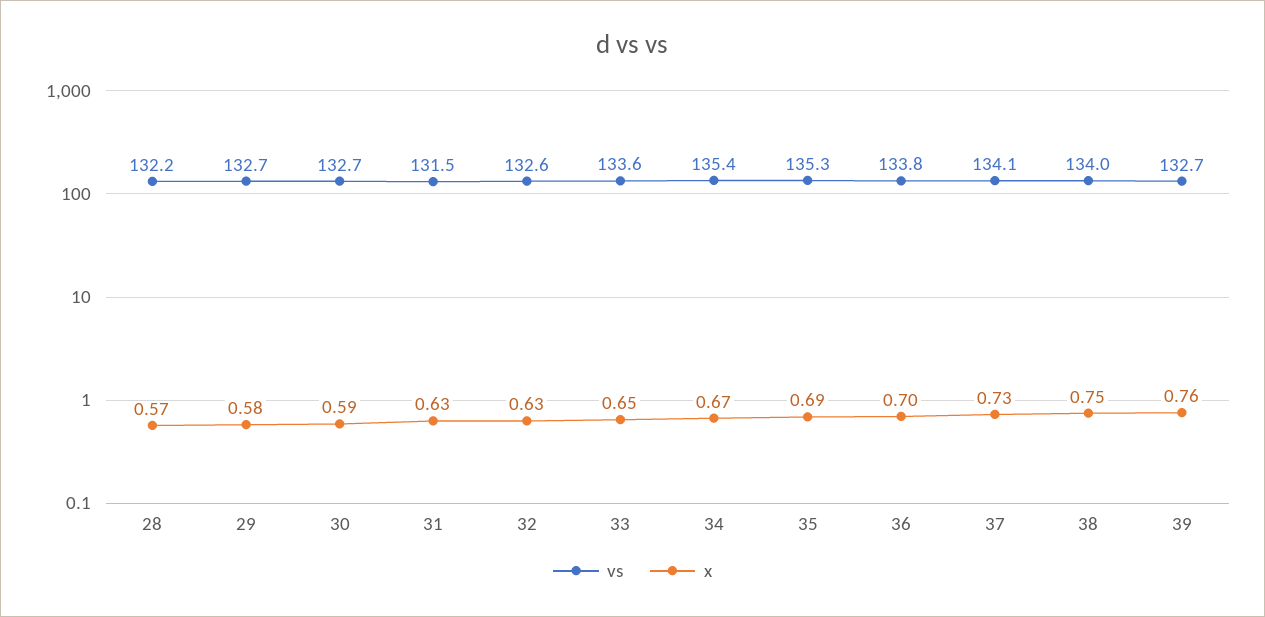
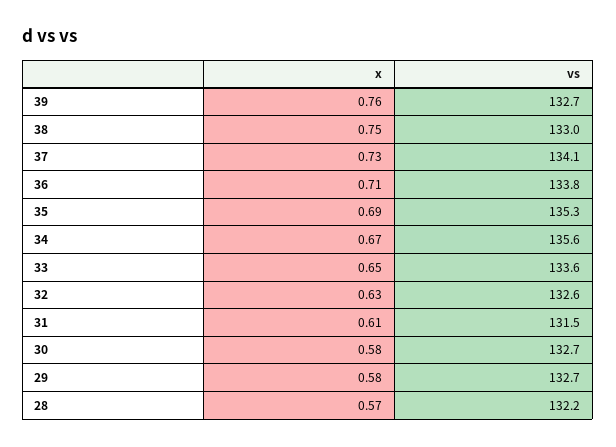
  {
    "vs": {
      "28": 132.2,
      "29": 132.7,
      "30": 132.7,
      "31": 131.5,
      "32": 132.6,
      "33": 133.6,
-     "34": 135.4,
+     "34": 135.6,
      "35": 135.3,
      "36": 133.8,
      "37": 134.1,
-     "38": 134,
+     "38": 133,
      "39": 132.7
    },
    "x": {
      "28": 0.57,
      "29": 0.58,
-     "30": 0.59,
+     "30": 0.58,
-     "31": 0.63,
+     "31": 0.61,
      "32": 0.63,
      "33": 0.65,
      "34": 0.67,
      "35": 0.69,
-     "36": 0.7,
+     "36": 0.71,
      "37": 0.73,
      "38": 0.75,
      "39": 0.76
    }
  }

